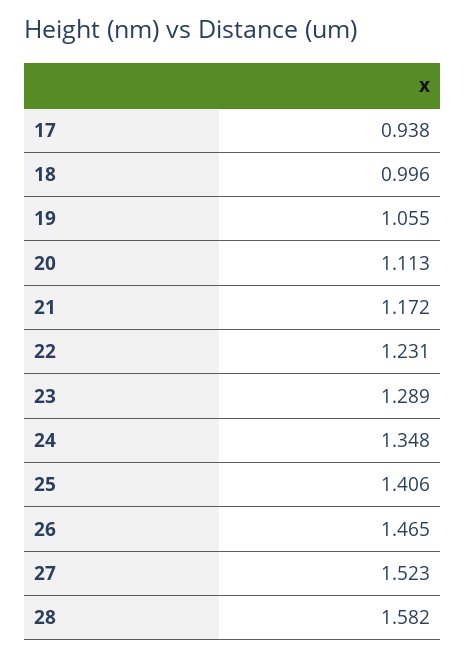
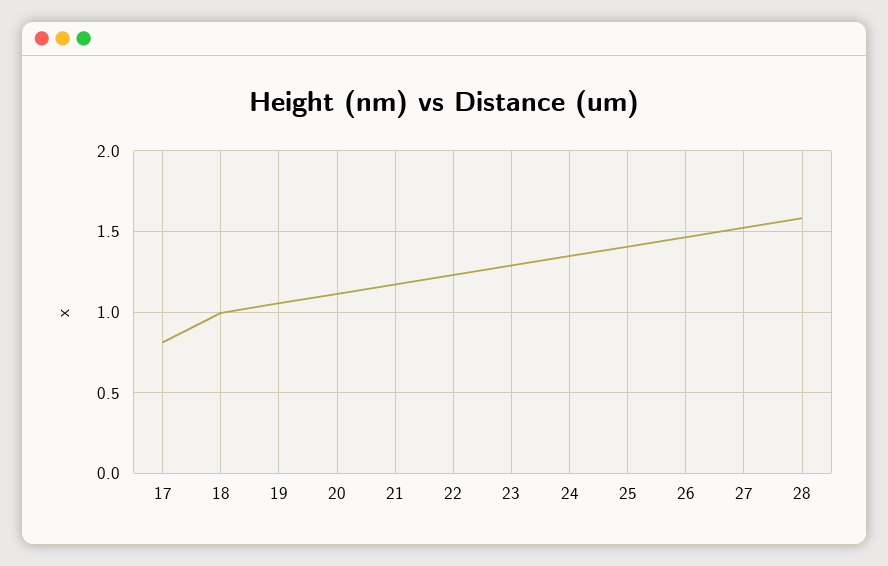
  {
-   "17": 0.938,
+   "17": 0.8,
    "18": 0.996,
    "19": 1.055,
    "20": 1.113,
    "21": 1.172,
    "22": 1.231,
    "23": 1.289,
    "24": 1.348,
    "25": 1.406,
    "26": 1.465,
    "27": 1.523,
    "28": 1.582
  }

